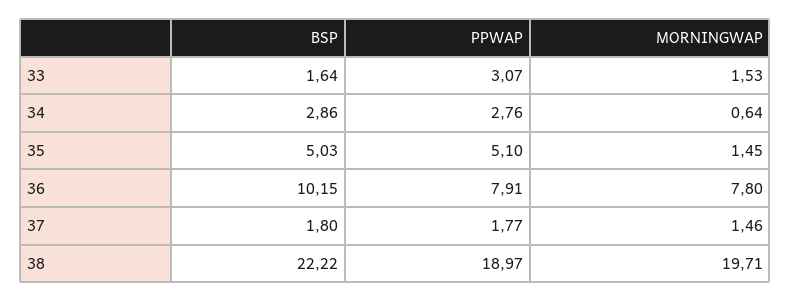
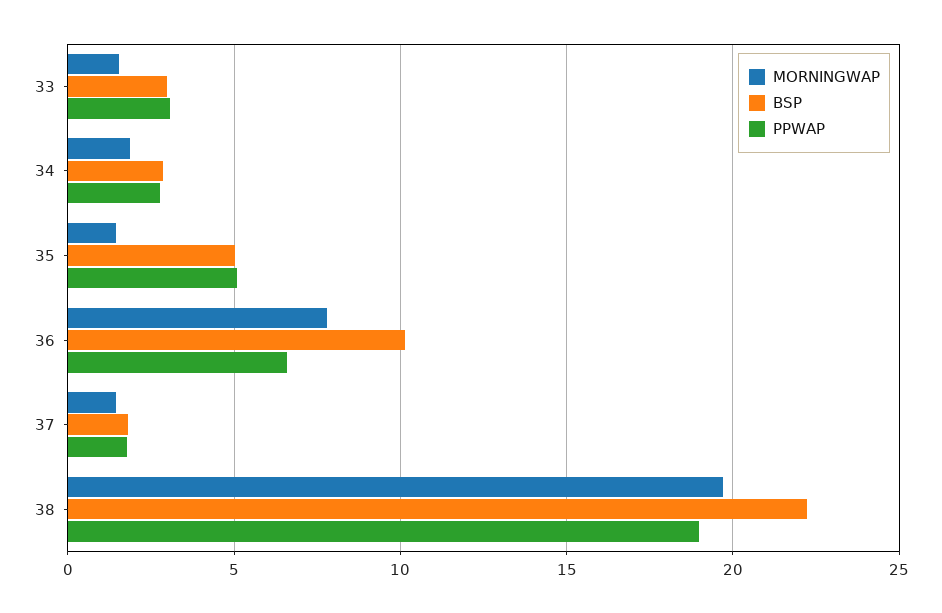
  {
    "BSP": {
-     "33": 1.64,
+     "33": 3,
      "34": 2.86,
      "35": 5.03,
      "36": 10.15,
      "37": 1.8,
      "38": 22.22
    },
    "PPWAP": {
      "33": 3.07,
      "34": 2.76,
      "35": 5.1,
-     "36": 7.91,
+     "36": 6.5,
      "37": 1.77,
      "38": 18.97
    },
    "MORNINGWAP": {
      "33": 1.53,
-     "34": 0.64,
+     "34": 2,
      "35": 1.45,
      "36": 7.8,
      "37": 1.46,
      "38": 19.71
    }
  }

